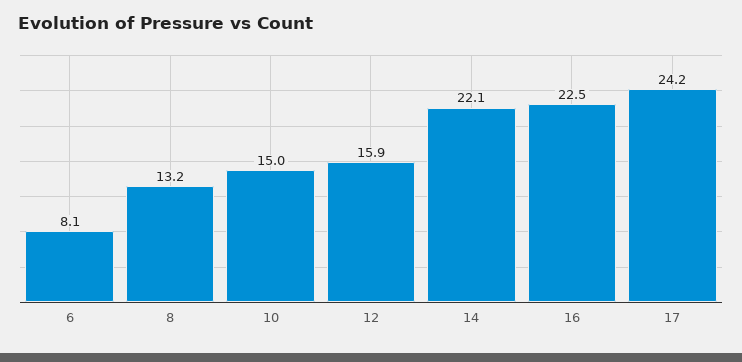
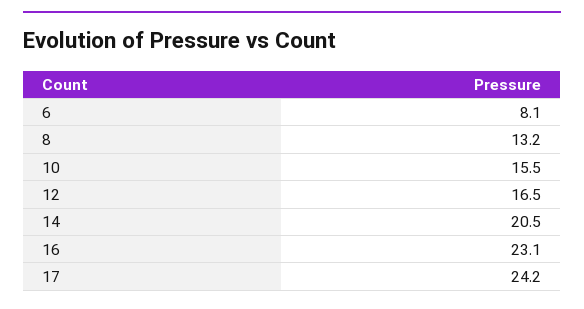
  {
    "6": 8.1,
    "8": 13.2,
-   "10": 15,
+   "10": 15.5,
-   "12": 15.9,
+   "12": 16.5,
-   "14": 22.1,
+   "14": 20.5,
-   "16": 22.5,
+   "16": 23.1,
    "17": 24.2
  }

